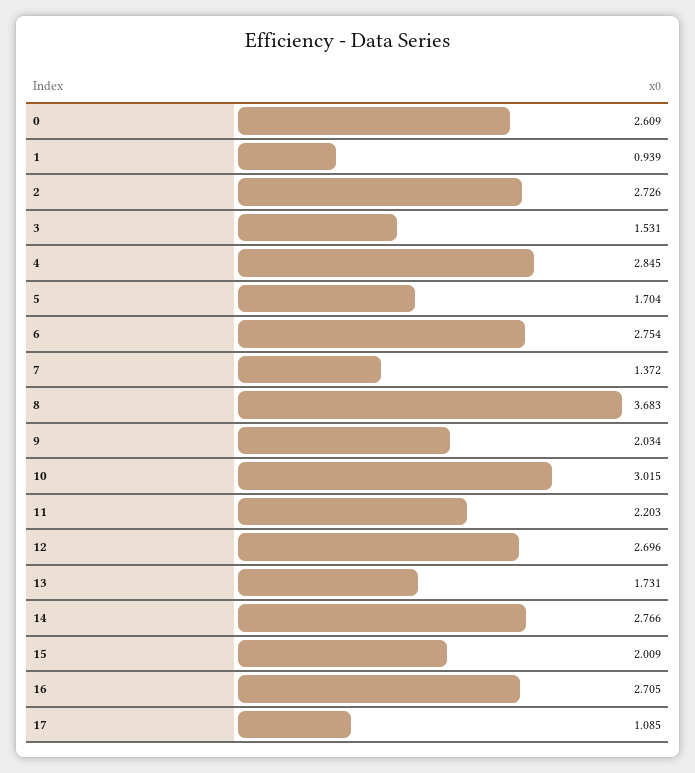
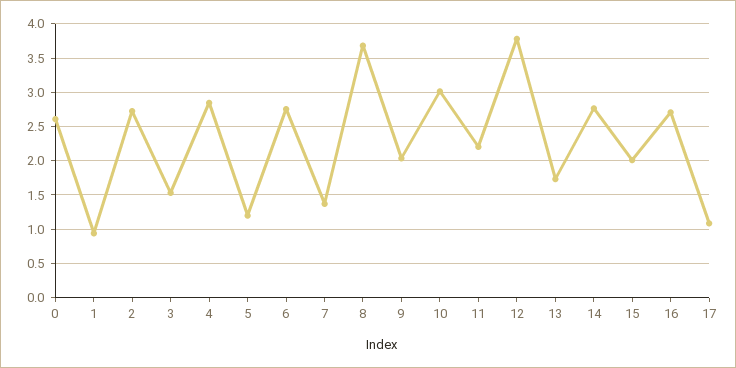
  {
    "0": 2.609,
    "1": 0.939,
    "2": 2.726,
    "3": 1.531,
    "4": 2.845,
-   "5": 1.704,
+   "5": 1.2,
    "6": 2.754,
    "7": 1.372,
    "8": 3.683,
    "9": 2.034,
    "10": 3.015,
    "11": 2.203,
-   "12": 2.696,
+   "12": 3.8,
    "13": 1.731,
    "14": 2.766,
    "15": 2.009,
    "16": 2.705,
    "17": 1.085
  }

